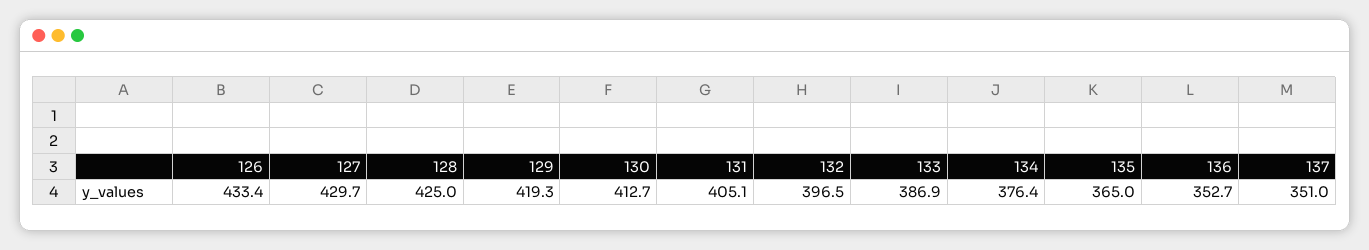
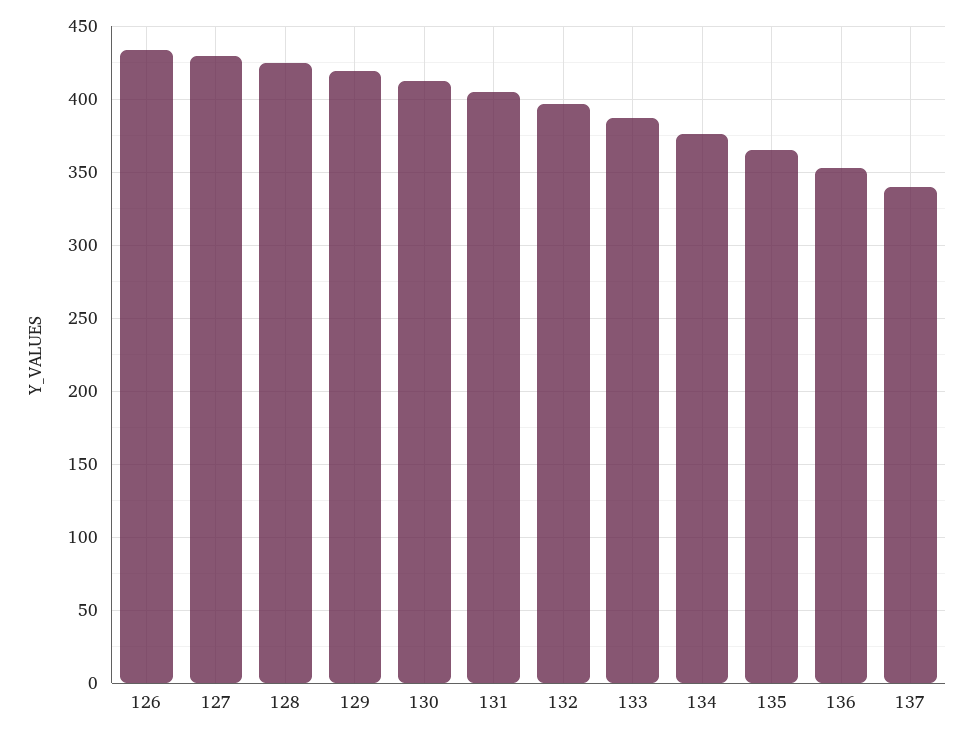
  {
    "126": 433.4,
    "127": 429.7,
    "128": 425,
    "129": 419.3,
    "130": 412.7,
    "131": 405.1,
    "132": 396.5,
    "133": 386.9,
    "134": 376.4,
    "135": 365,
    "136": 352.7,
-   "137": 351
+   "137": 340
  }

